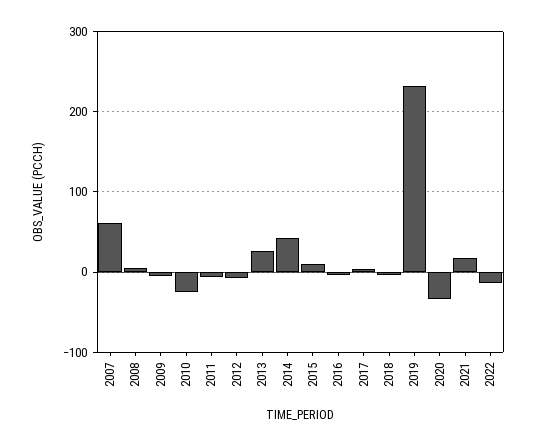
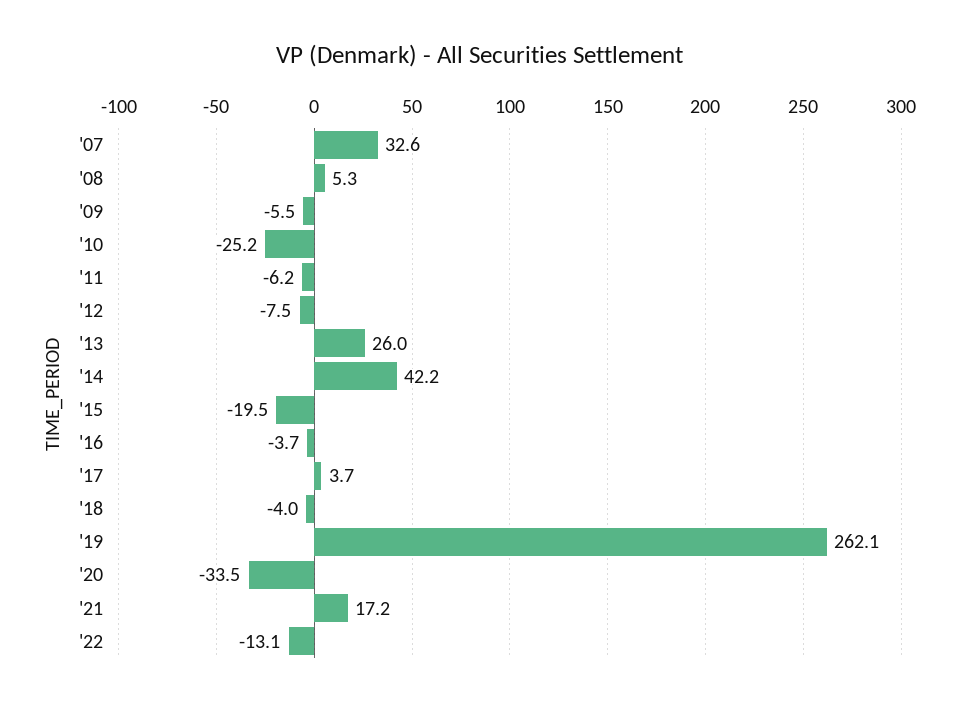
  {
-   "2007": 60,
+   "2007": 32.6,
    "2008": 5.3,
    "2009": -5.5,
    "2010": -25.2,
    "2011": -6.2,
    "2012": -7.5,
    "2013": 26,
    "2014": 42.2,
-   "2015": 10,
+   "2015": -19.5,
    "2016": -3.7,
    "2017": 3.7,
    "2018": -4,
-   "2019": 230,
+   "2019": 262.1,
    "2020": -33.5,
    "2021": 17.2,
    "2022": -13.1
  }

